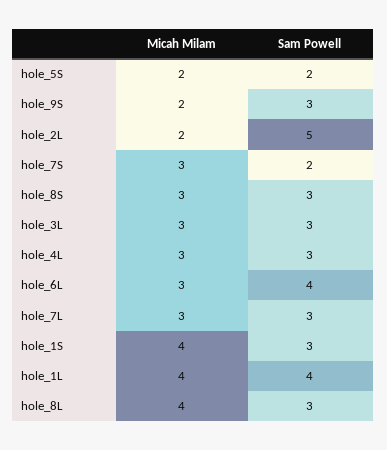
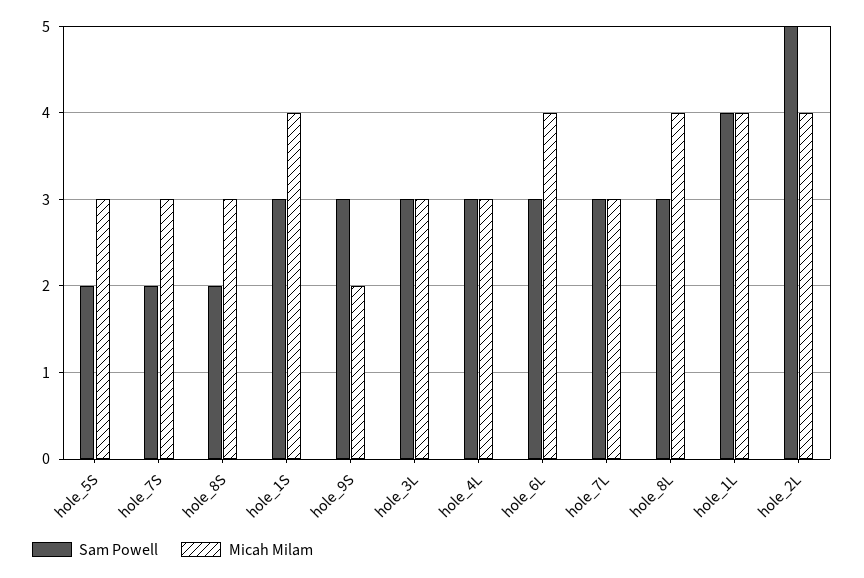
  {
    "Micah Milam": {
-     "hole_5S": 2,
+     "hole_5S": 3,
      "hole_9S": 2,
-     "hole_2L": 2,
+     "hole_2L": 4,
      "hole_7S": 3,
      "hole_8S": 3,
      "hole_3L": 3,
      "hole_4L": 3,
-     "hole_6L": 3,
+     "hole_6L": 4,
      "hole_7L": 3,
      "hole_1S": 4,
      "hole_1L": 4,
      "hole_8L": 4
    },
    "Sam Powell": {
      "hole_5S": 2,
      "hole_9S": 3,
      "hole_2L": 5,
      "hole_7S": 2,
-     "hole_8S": 3,
+     "hole_8S": 2,
      "hole_3L": 3,
      "hole_4L": 3,
-     "hole_6L": 4,
+     "hole_6L": 3,
      "hole_7L": 3,
      "hole_1S": 3,
      "hole_1L": 4,
      "hole_8L": 3
    }
  }

